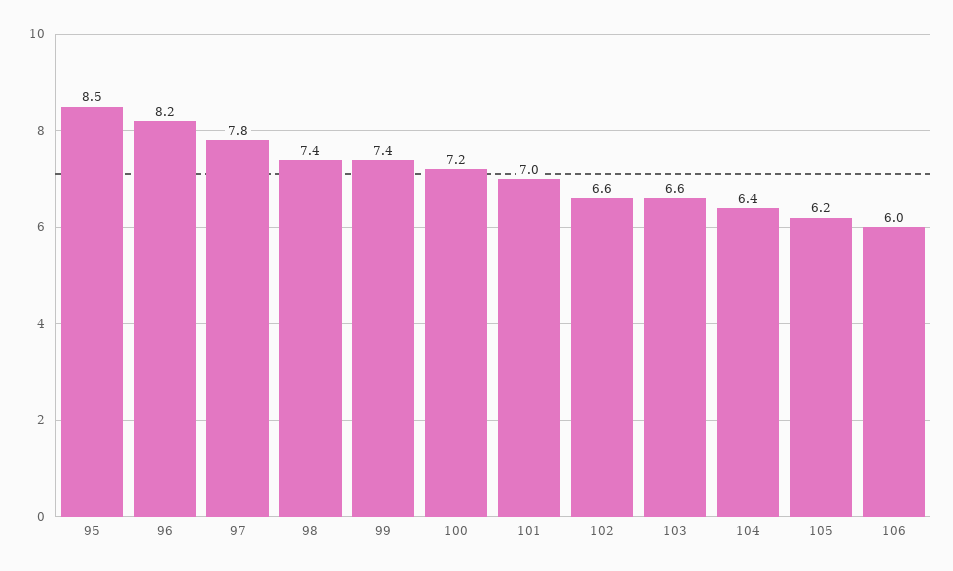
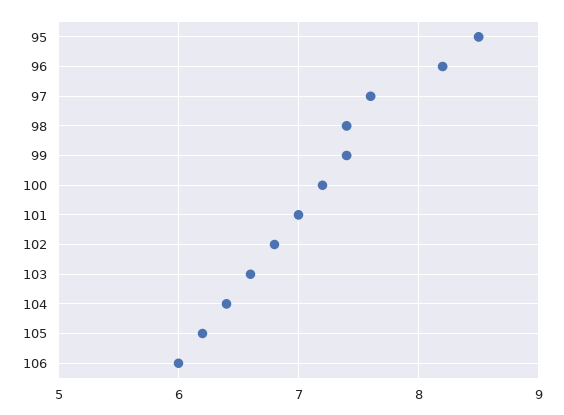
  {
    "95": 8.5,
    "96": 8.2,
-   "97": 7.8,
+   "97": 7.6,
    "98": 7.4,
    "99": 7.4,
    "100": 7.2,
    "101": 7,
-   "102": 6.6,
+   "102": 6.8,
    "103": 6.6,
    "104": 6.4,
    "105": 6.2,
    "106": 6
  }

